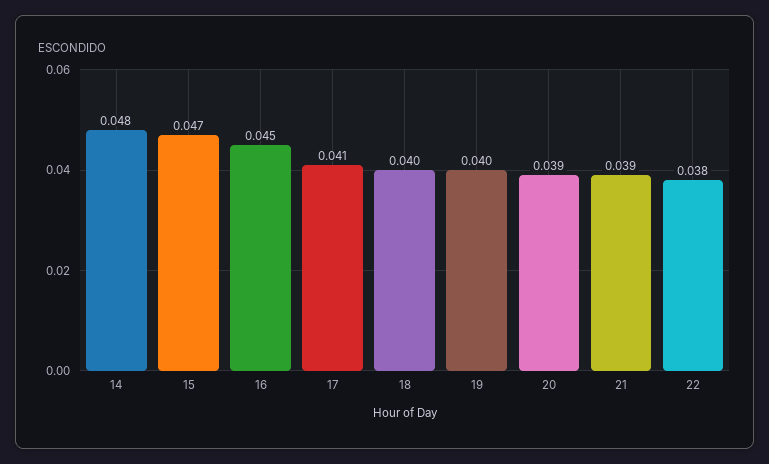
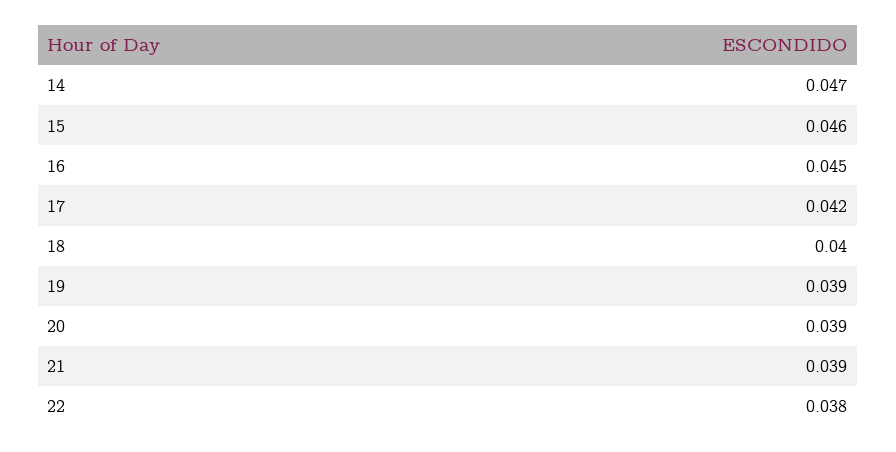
  {
-   "14": 0.048,
+   "14": 0.047,
-   "15": 0.047,
+   "15": 0.046,
    "16": 0.045,
-   "17": 0.041,
+   "17": 0.042,
    "18": 0.04,
-   "19": 0.04,
+   "19": 0.039,
    "20": 0.039,
    "21": 0.039,
    "22": 0.038
  }

